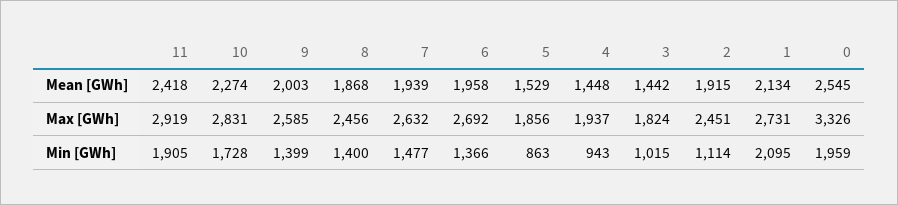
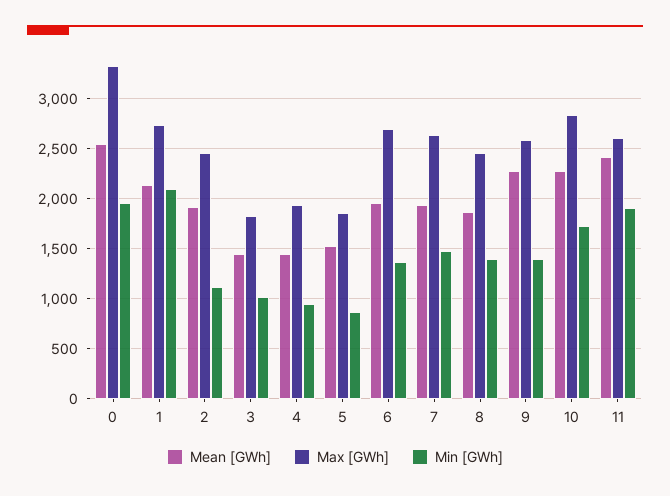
  {
    "Mean [GWh]": {
      "11": 2418,
      "10": 2274,
-     "9": 2003,
+     "9": 2300,
      "8": 1868,
      "7": 1939,
      "6": 1958,
      "5": 1529,
      "4": 1448,
      "3": 1442,
      "2": 1915,
      "1": 2134,
      "0": 2545
    },
    "Max [GWh]": {
-     "11": 2919,
+     "11": 2600,
      "10": 2831,
      "9": 2585,
      "8": 2456,
      "7": 2632,
      "6": 2692,
      "5": 1856,
      "4": 1937,
      "3": 1824,
      "2": 2451,
      "1": 2731,
      "0": 3326
    },
    "Min [GWh]": {
      "11": 1905,
      "10": 1728,
      "9": 1399,
      "8": 1400,
      "7": 1477,
      "6": 1366,
      "5": 863,
      "4": 943,
      "3": 1015,
      "2": 1114,
      "1": 2095,
      "0": 1959
    }
  }

